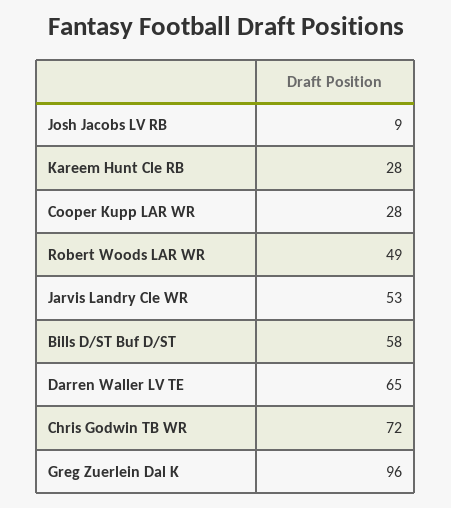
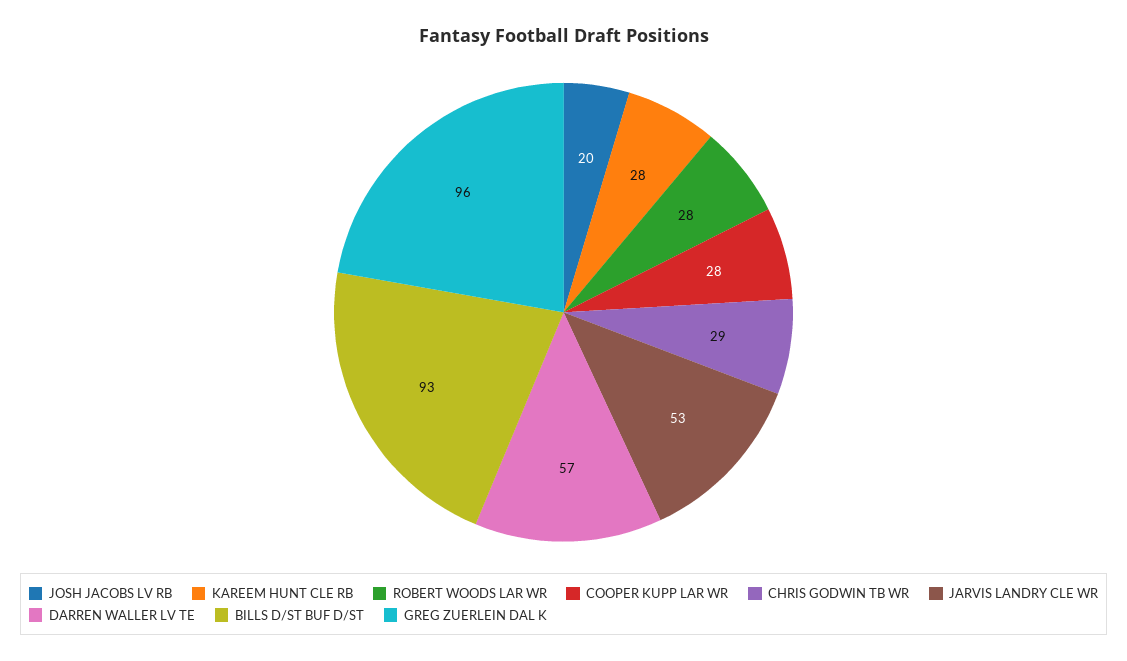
  {
-   "Josh Jacobs LV RB": 9,
+   "Josh Jacobs LV RB": 20,
    "Kareem Hunt Cle RB": 28,
    "Cooper Kupp LAR WR": 28,
-   "Robert Woods LAR WR": 49,
+   "Robert Woods LAR WR": 28,
    "Jarvis Landry Cle WR": 53,
-   "Bills D/ST Buf D/ST": 58,
+   "Bills D/ST Buf D/ST": 93,
-   "Darren Waller LV TE": 65,
+   "Darren Waller LV TE": 57,
-   "Chris Godwin TB WR": 72,
+   "Chris Godwin TB WR": 29,
    "Greg Zuerlein Dal K": 96
  }

